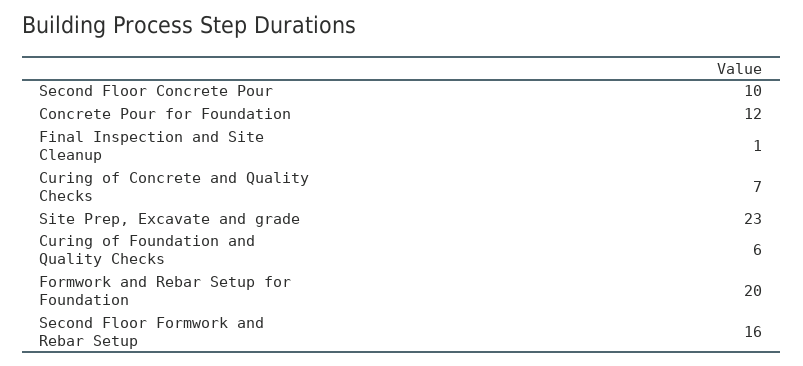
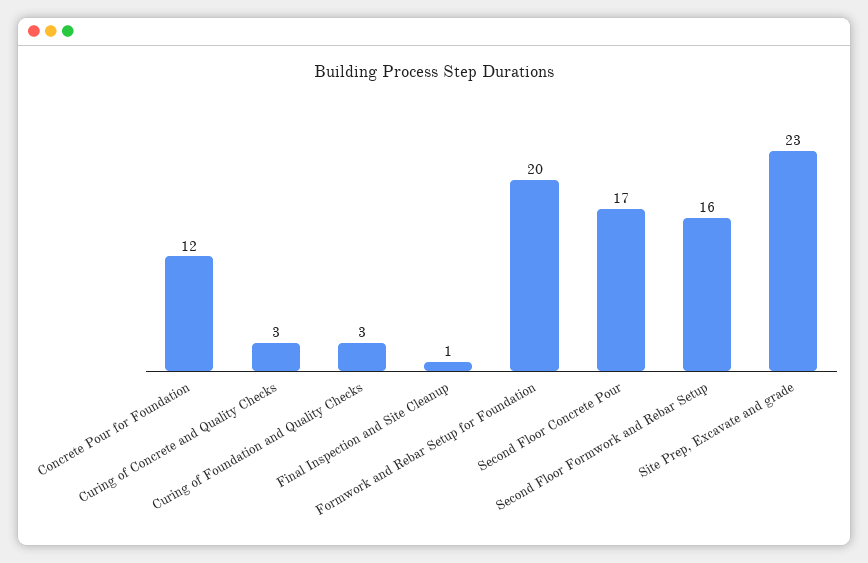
  {
-   "Second Floor Concrete Pour": 10,
+   "Second Floor Concrete Pour": 17,
    "Concrete Pour for Foundation": 12,
    "Final Inspection and Site Cleanup": 1,
-   "Curing of Concrete and Quality Checks": 7,
+   "Curing of Concrete and Quality Checks": 3,
    "Site Prep, Excavate and grade": 23,
-   "Curing of Foundation and Quality Checks": 6,
+   "Curing of Foundation and Quality Checks": 3,
    "Formwork and Rebar Setup for Foundation": 20,
    "Second Floor Formwork and Rebar Setup": 16
  }

